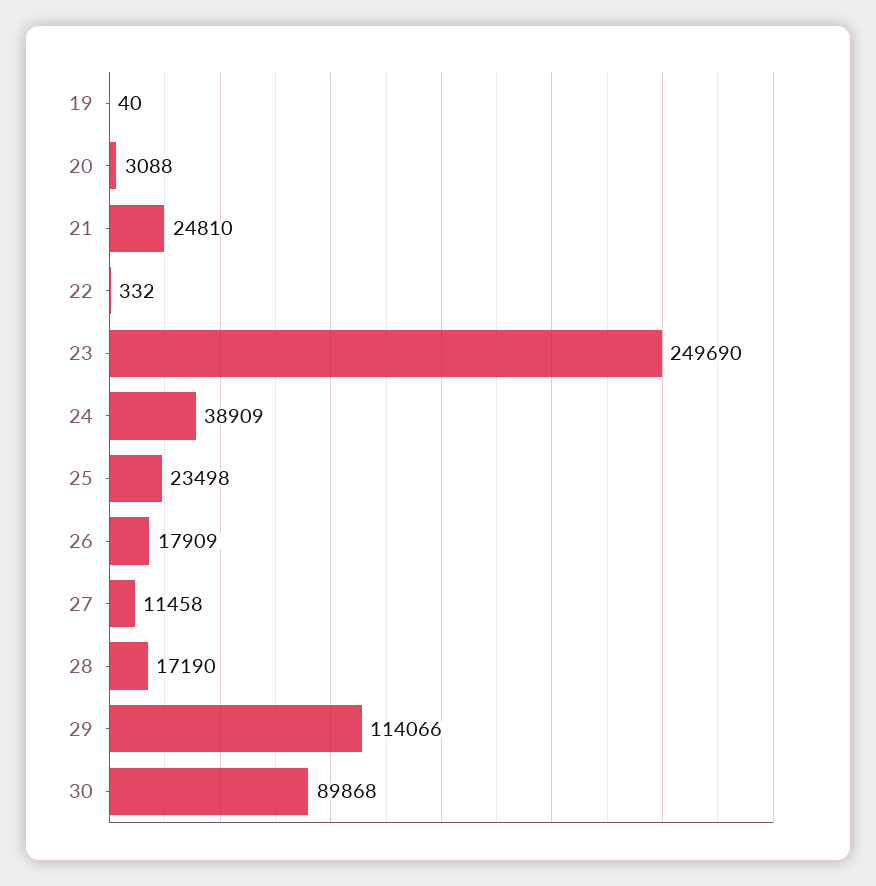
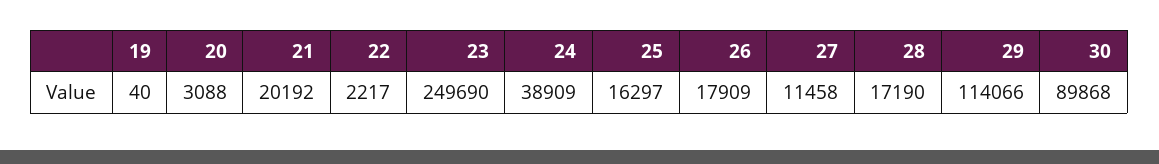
  {
    "19": 40,
    "20": 3088,
-   "21": 24810,
+   "21": 20192,
-   "22": 332,
+   "22": 2217,
    "23": 249690,
    "24": 38909,
-   "25": 23498,
+   "25": 16297,
    "26": 17909,
    "27": 11458,
    "28": 17190,
    "29": 114066,
    "30": 89868
  }

